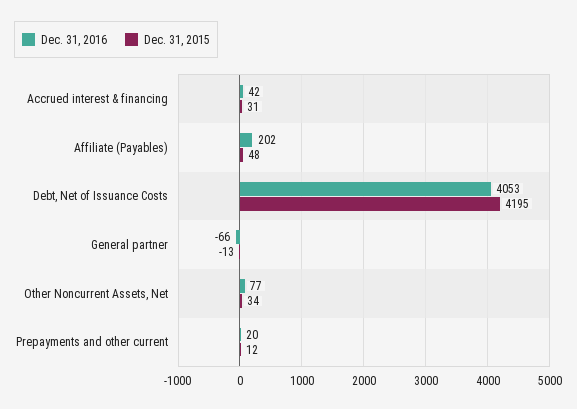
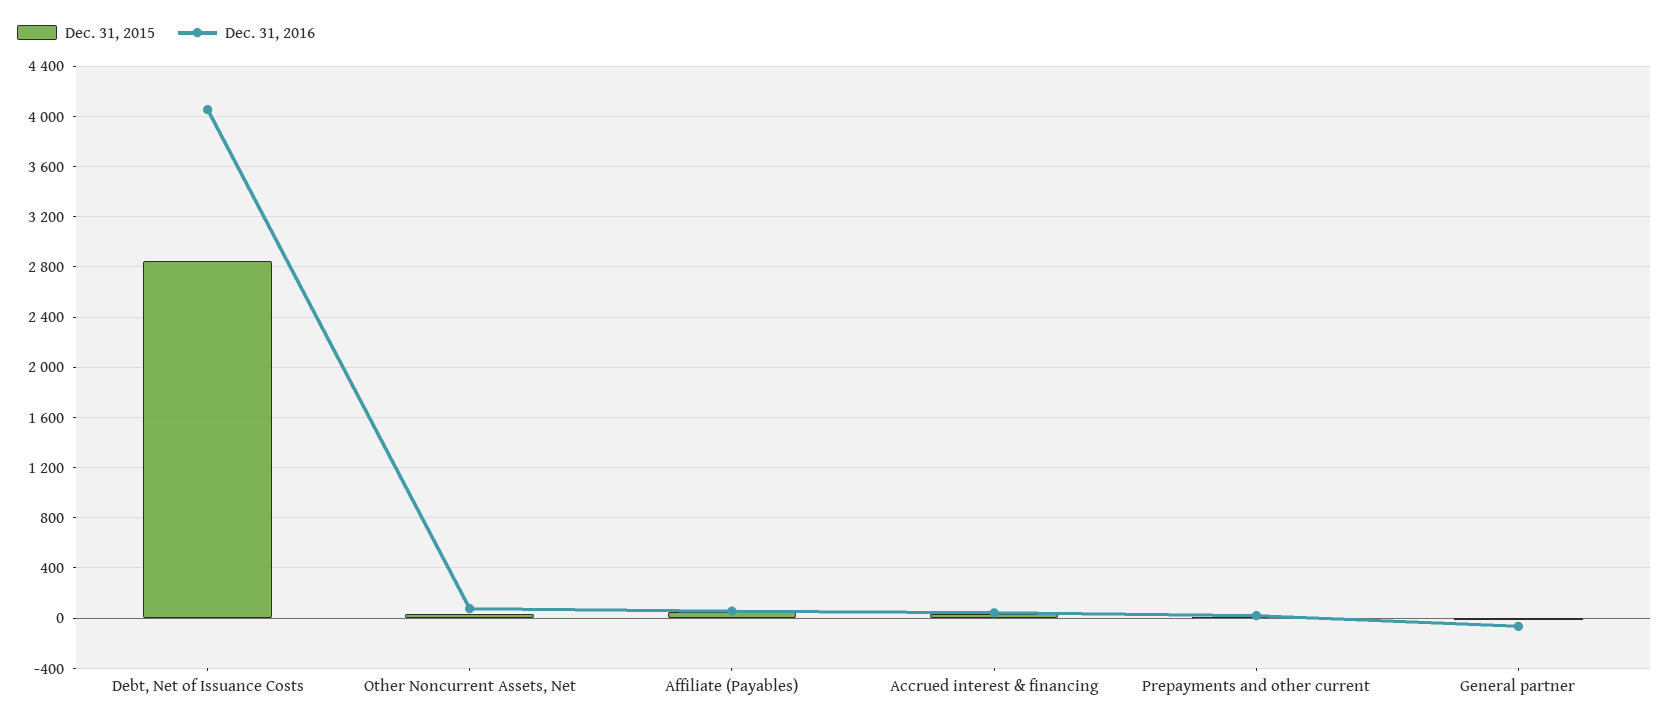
  {
    "Dec. 31, 2016": {
      "Accrued interest & financing": 42,
-     "Affiliate (Payables)": 202,
+     "Affiliate (Payables)": 50,
      "Debt, Net of Issuance Costs": 4053,
      "General partner": -66,
      "Other Noncurrent Assets, Net": 77,
      "Prepayments and other current": 20
    },
    "Dec. 31, 2015": {
      "Accrued interest & financing": 31,
      "Affiliate (Payables)": 48,
-     "Debt, Net of Issuance Costs": 4195,
+     "Debt, Net of Issuance Costs": 2850,
      "General partner": -13,
      "Other Noncurrent Assets, Net": 34,
      "Prepayments and other current": 12
    }
  }

